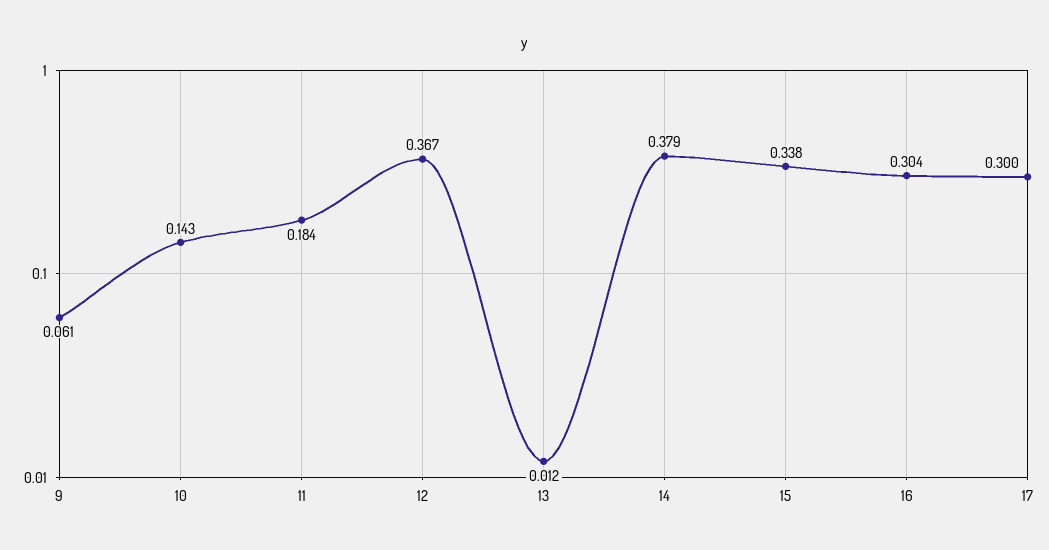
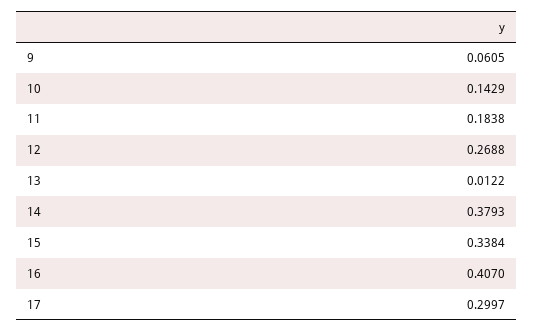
  {
    "9": 0.0605,
    "10": 0.1429,
    "11": 0.1838,
-   "12": 0.367,
+   "12": 0.2688,
    "13": 0.0122,
    "14": 0.3793,
    "15": 0.3384,
-   "16": 0.304,
+   "16": 0.407,
    "17": 0.2997
  }

